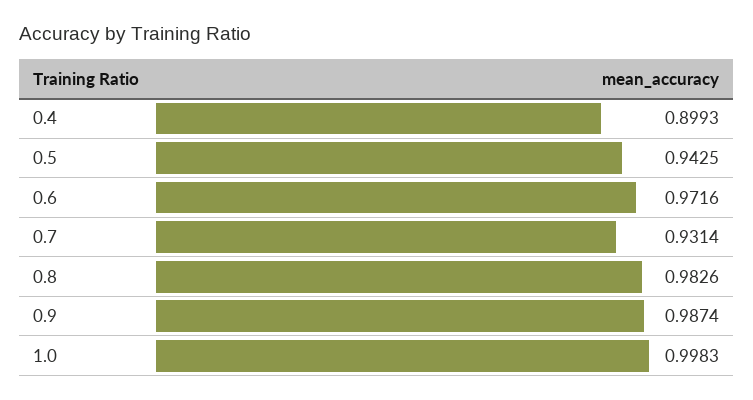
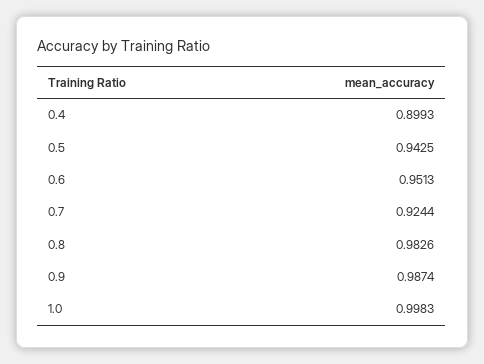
  {
    "0.4": 0.8993,
    "0.5": 0.9425,
-   "0.6": 0.9716,
+   "0.6": 0.9513,
-   "0.7": 0.9314,
+   "0.7": 0.9244,
    "0.8": 0.9826,
    "0.9": 0.9874,
    "1.0": 0.9983
  }

